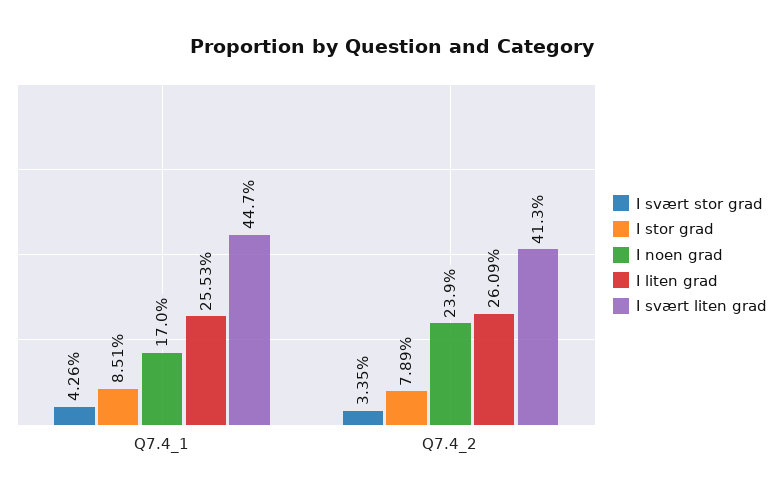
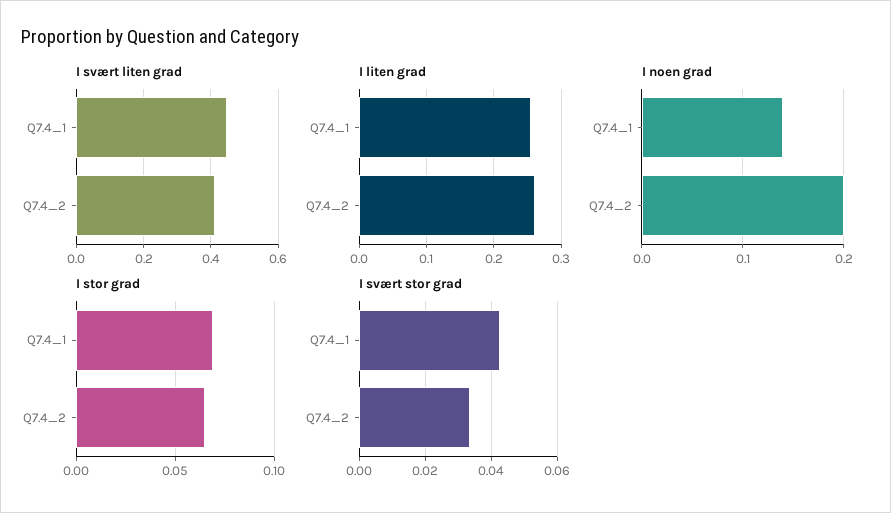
  {
    "I svært stor grad": {
      "Q7.4_1": 0.0426,
      "Q7.4_2": 0.0335
    },
    "I stor grad": {
-     "Q7.4_1": 0.0851,
+     "Q7.4_1": 0.07,
-     "Q7.4_2": 0.0789
+     "Q7.4_2": 0.065
    },
    "I noen grad": {
-     "Q7.4_1": 0.17,
+     "Q7.4_1": 0.14,
-     "Q7.4_2": 0.239
+     "Q7.4_2": 0.2
    },
    "I liten grad": {
      "Q7.4_1": 0.2553,
      "Q7.4_2": 0.2609
    },
    "I svært liten grad": {
      "Q7.4_1": 0.447,
      "Q7.4_2": 0.413
    }
  }

